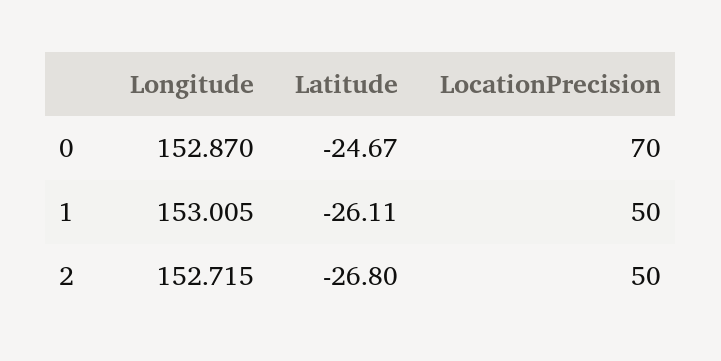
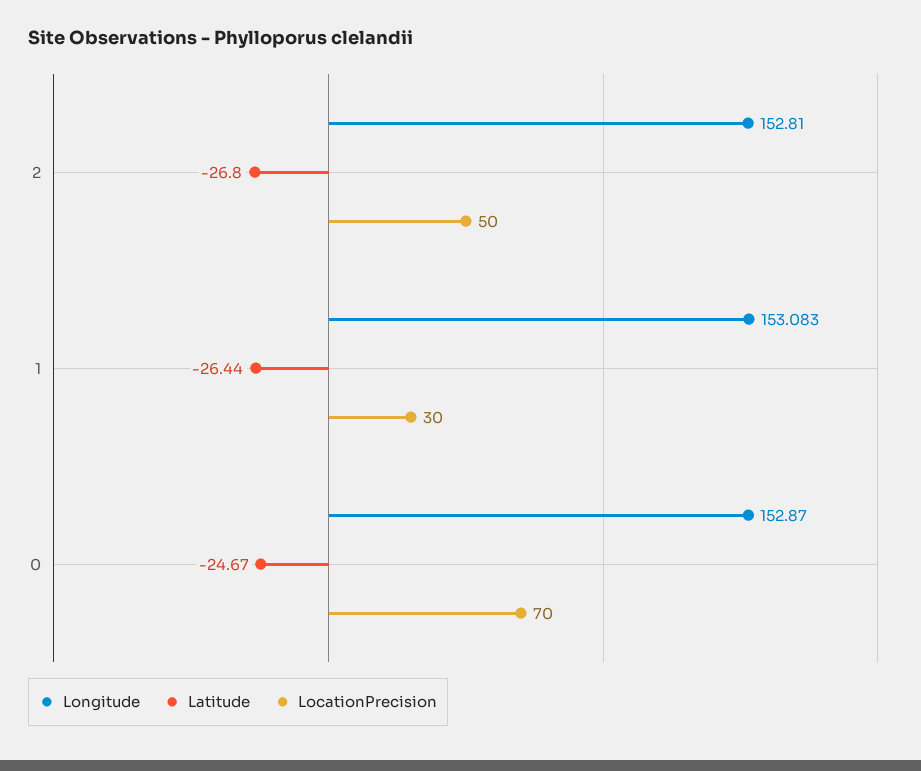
  {
    "Longitude": {
      "0": 152.87,
-     "1": 153.005,
+     "1": 153.083,
-     "2": 152.715
+     "2": 152.81
    },
    "Latitude": {
      "0": -24.67,
-     "1": -26.11,
+     "1": -26.44,
      "2": -26.8
    },
    "LocationPrecision": {
      "0": 70,
-     "1": 50,
+     "1": 30,
      "2": 50
    }
  }

